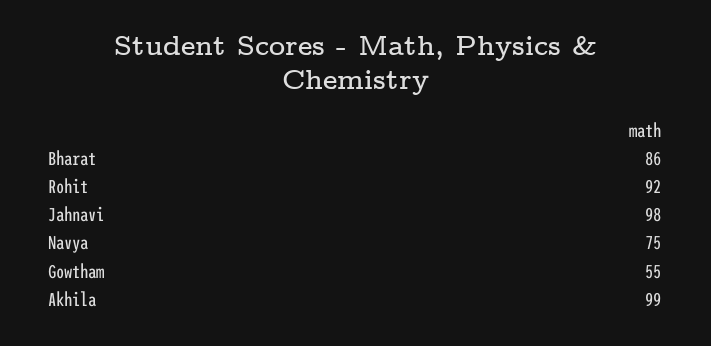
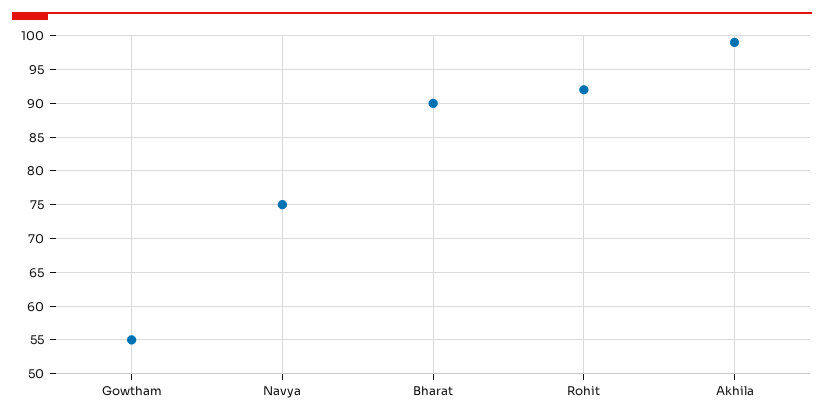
  {
-   "Bharat": 86,
+   "Bharat": 90,
    "Rohit": 92,
-   "Jahnavi": 98,
    "Navya": 75,
    "Gowtham": 55,
    "Akhila": 99
  }

